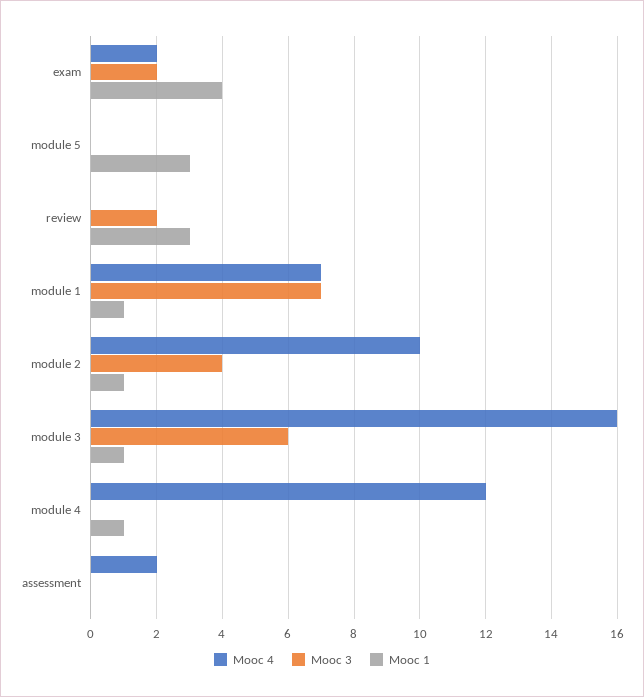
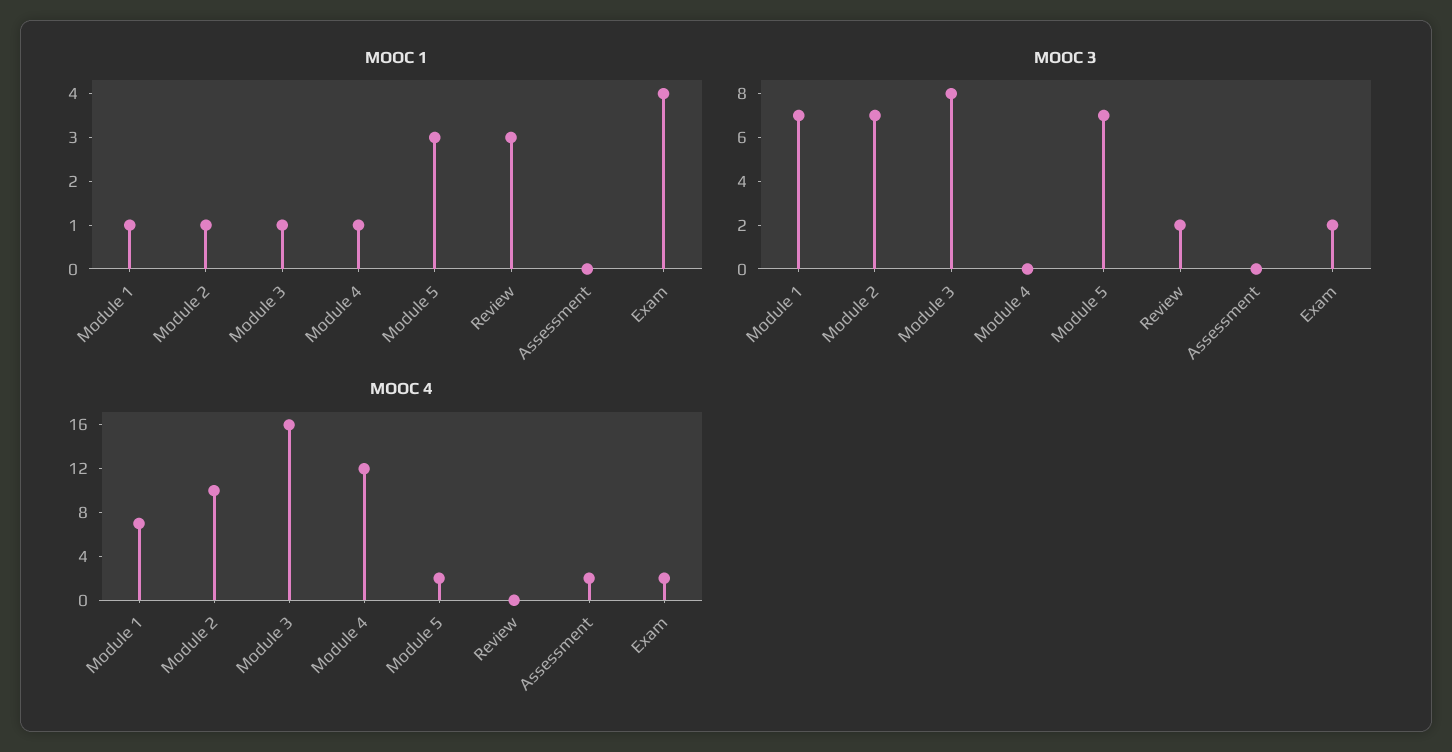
  {
    "Mooc 4": {
      "exam": 2,
-     "module 5": 0,
+     "module 5": 2,
      "review": 0,
      "module 1": 7,
      "module 2": 10,
      "module 3": 16,
      "module 4": 12,
      "assessment": 2
    },
    "Mooc 3": {
      "exam": 2,
-     "module 5": 0,
+     "module 5": 7,
      "review": 2,
      "module 1": 7,
-     "module 2": 4,
+     "module 2": 7,
-     "module 3": 6,
+     "module 3": 8,
      "module 4": 0,
      "assessment": 0
    },
    "Mooc 1": {
      "exam": 4,
      "module 5": 3,
      "review": 3,
      "module 1": 1,
      "module 2": 1,
      "module 3": 1,
      "module 4": 1,
      "assessment": 0
    }
  }

